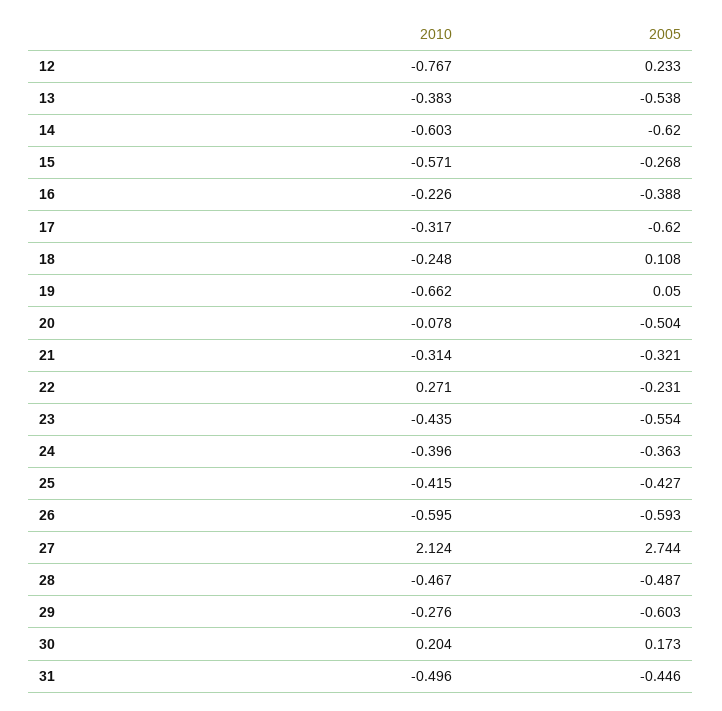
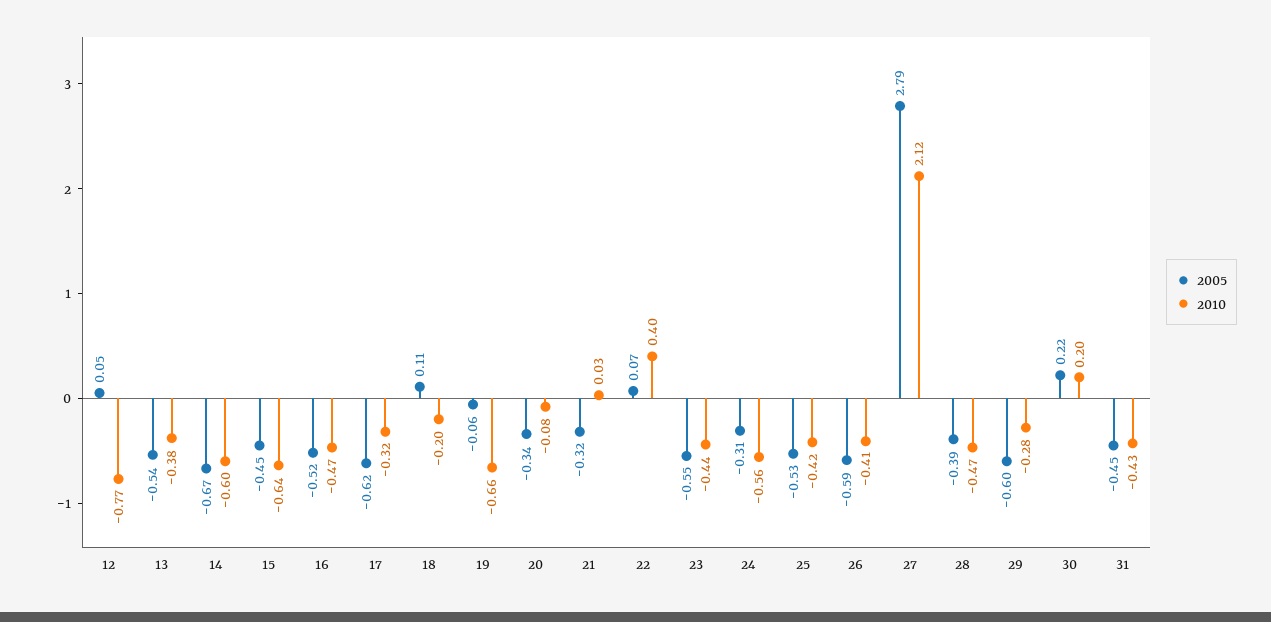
  {
    "2010": {
      "12": -0.767,
      "13": -0.383,
      "14": -0.603,
-     "15": -0.571,
+     "15": -0.64,
-     "16": -0.226,
+     "16": -0.47,
      "17": -0.317,
-     "18": -0.248,
+     "18": -0.2,
      "19": -0.662,
      "20": -0.078,
-     "21": -0.314,
+     "21": 0.03,
-     "22": 0.271,
+     "22": 0.4,
      "23": -0.435,
-     "24": -0.396,
+     "24": -0.56,
      "25": -0.415,
-     "26": -0.595,
+     "26": -0.41,
      "27": 2.124,
      "28": -0.467,
      "29": -0.276,
      "30": 0.204,
-     "31": -0.496
+     "31": -0.43
    },
    "2005": {
-     "12": 0.233,
+     "12": 0.05,
      "13": -0.538,
-     "14": -0.62,
+     "14": -0.67,
-     "15": -0.268,
+     "15": -0.45,
-     "16": -0.388,
+     "16": -0.52,
      "17": -0.62,
      "18": 0.108,
-     "19": 0.05,
+     "19": -0.06,
-     "20": -0.504,
+     "20": -0.34,
      "21": -0.321,
-     "22": -0.231,
+     "22": 0.07,
      "23": -0.554,
-     "24": -0.363,
+     "24": -0.31,
-     "25": -0.427,
+     "25": -0.53,
      "26": -0.593,
-     "27": 2.744,
+     "27": 2.79,
-     "28": -0.487,
+     "28": -0.39,
      "29": -0.603,
-     "30": 0.173,
+     "30": 0.22,
      "31": -0.446
    }
  }

